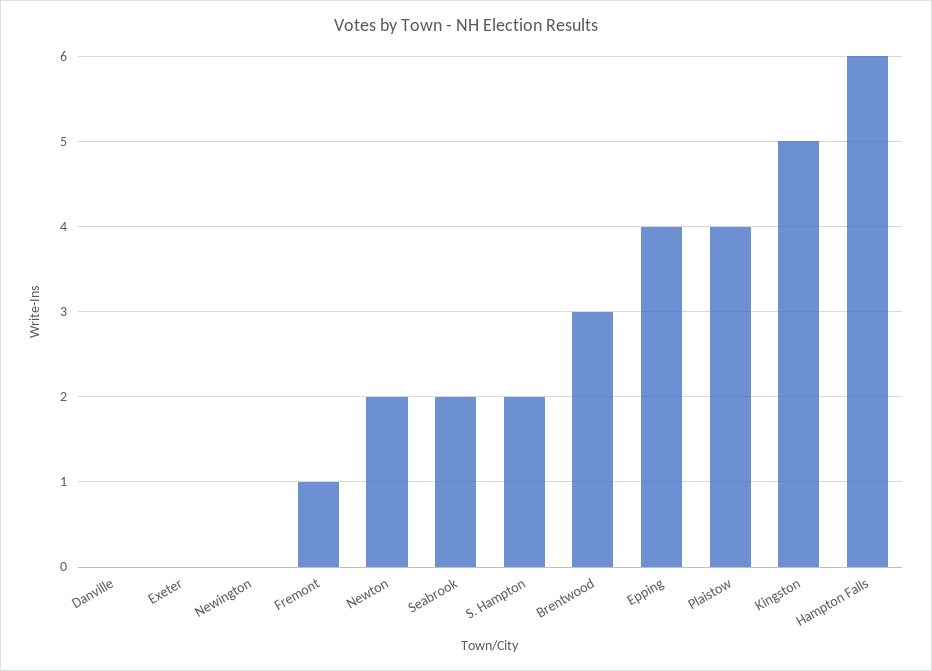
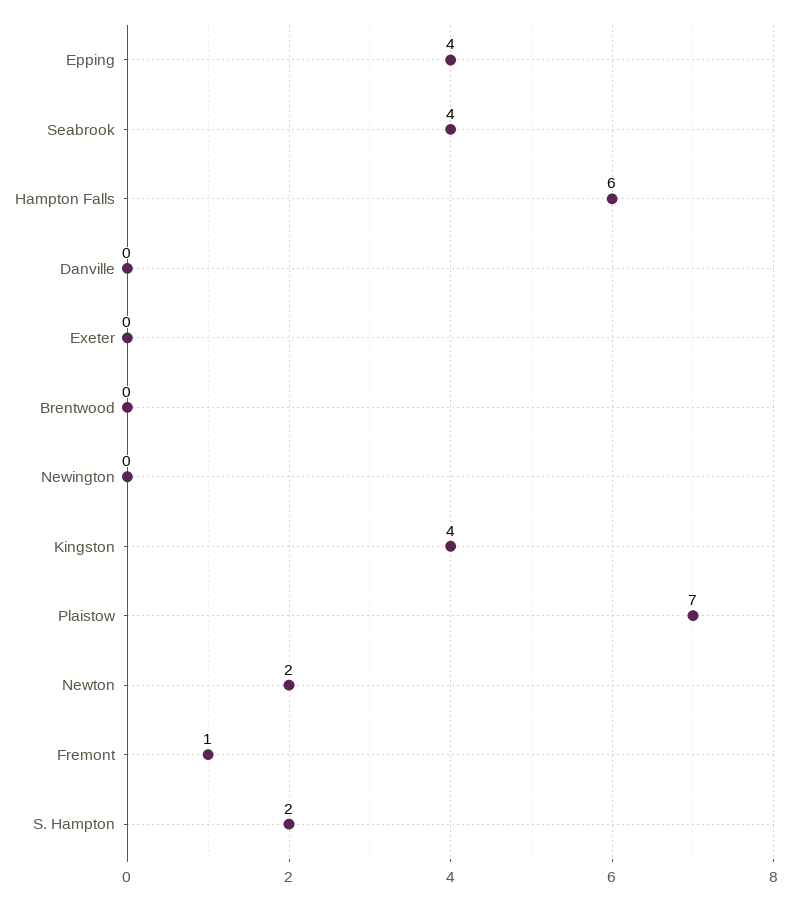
  {
    "Danville": 0,
    "Exeter": 0,
    "Newington": 0,
    "Fremont": 1,
    "Newton": 2,
-   "Seabrook": 2,
+   "Seabrook": 4,
    "S. Hampton": 2,
-   "Brentwood": 3,
+   "Brentwood": 0,
    "Epping": 4,
-   "Plaistow": 4,
+   "Plaistow": 7,
-   "Kingston": 5,
+   "Kingston": 4,
    "Hampton Falls": 6
  }

